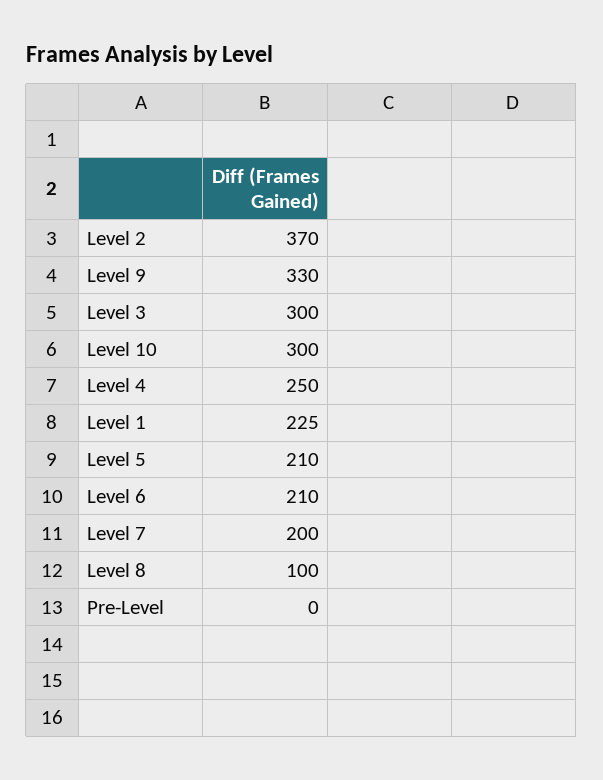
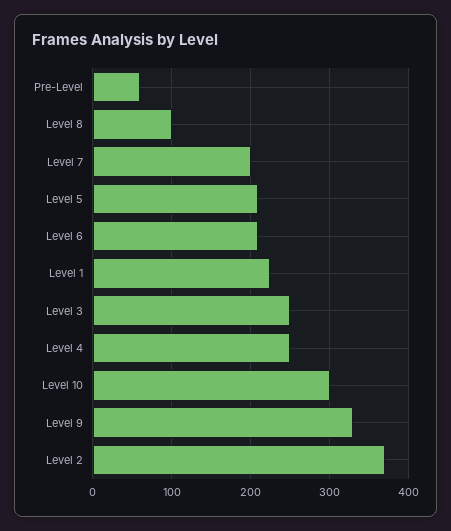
  {
    "Level 2": 370,
    "Level 9": 330,
-   "Level 3": 300,
+   "Level 3": 250,
    "Level 10": 300,
    "Level 4": 250,
    "Level 1": 225,
    "Level 5": 210,
    "Level 6": 210,
    "Level 7": 200,
    "Level 8": 100,
-   "Pre-Level": 0
+   "Pre-Level": 60
  }

